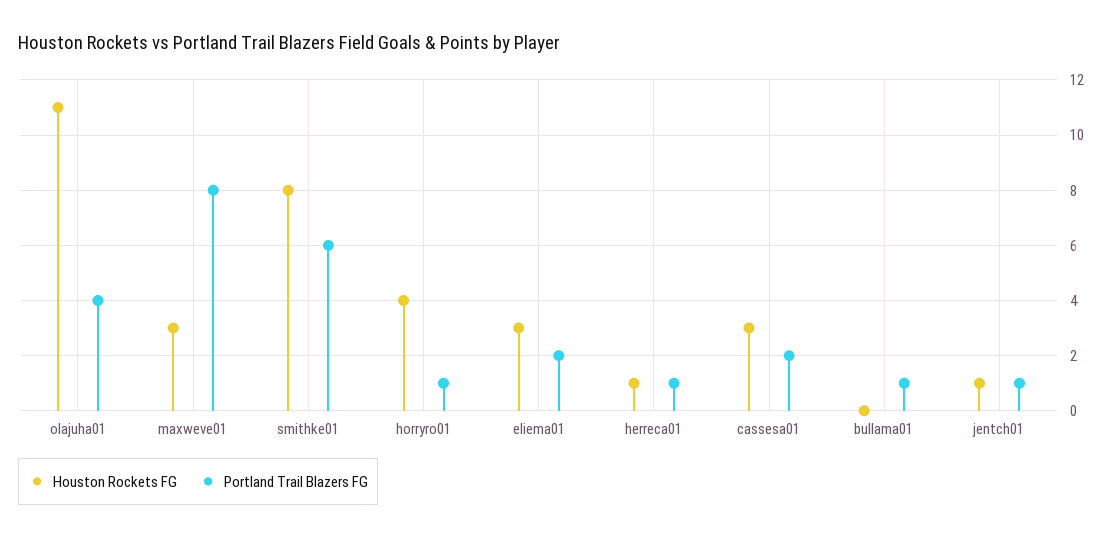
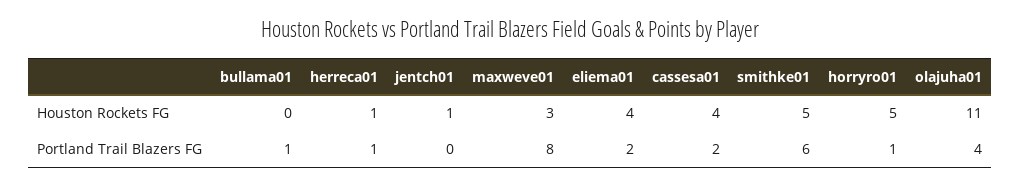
  {
    "Houston Rockets FG": {
      "olajuha01": 11,
      "maxweve01": 3,
-     "smithke01": 8,
+     "smithke01": 5,
-     "horryro01": 4,
+     "horryro01": 5,
-     "eliema01": 3,
+     "eliema01": 4,
      "herreca01": 1,
-     "cassesa01": 3,
+     "cassesa01": 4,
      "bullama01": 0,
      "jentch01": 1
    },
    "Portland Trail Blazers FG": {
      "olajuha01": 4,
      "maxweve01": 8,
      "smithke01": 6,
      "horryro01": 1,
      "eliema01": 2,
      "herreca01": 1,
      "cassesa01": 2,
      "bullama01": 1,
-     "jentch01": 1
+     "jentch01": 0
    }
  }

